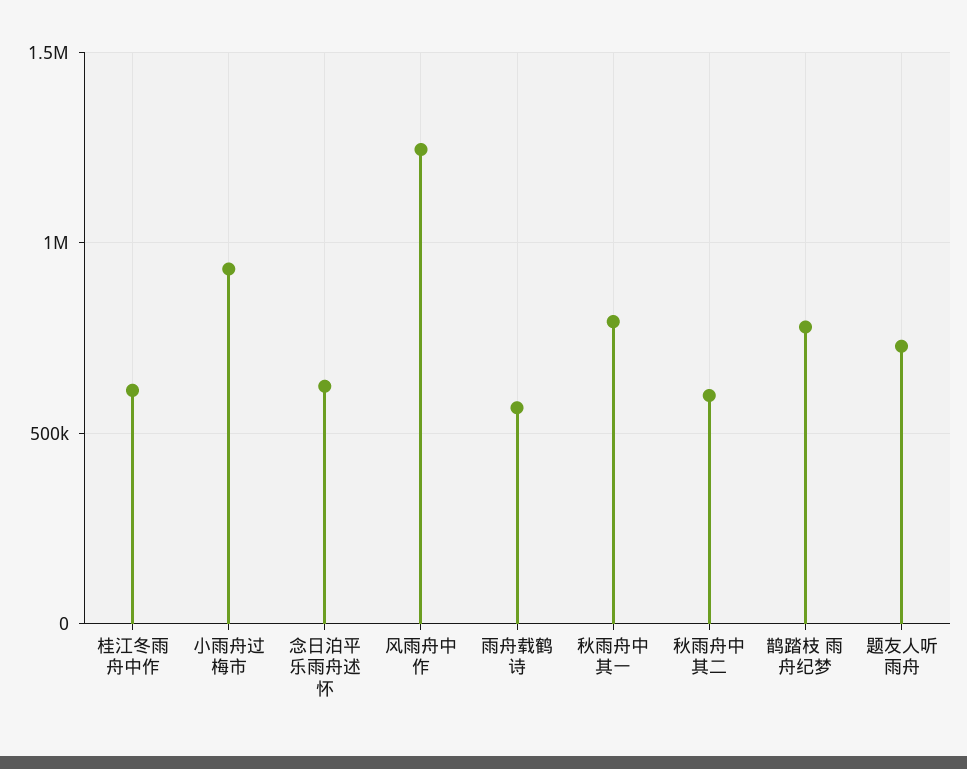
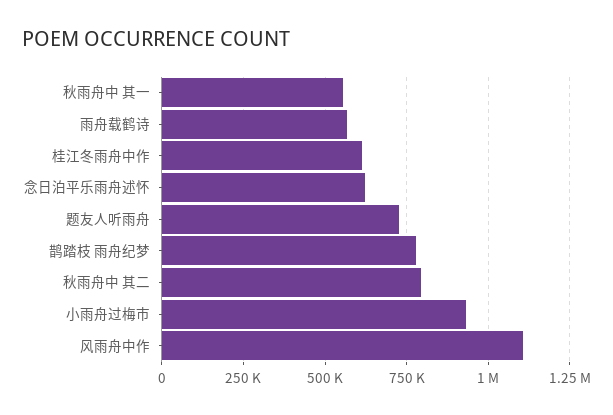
  {
    "桂江冬雨舟中作": 600000,
    "小雨舟过梅市": 925000,
    "念日泊平乐雨舟述怀": 625000,
-   "风雨舟中作": 1250000,
+   "风雨舟中作": 1100000,
    "雨舟载鹤诗": 575000,
-   "秋雨舟中 其一": 800000,
+   "秋雨舟中 其一": 550000,
-   "秋雨舟中 其二": 600000,
+   "秋雨舟中 其二": 800000,
    "鹊踏枝 雨舟纪梦": 775000,
    "题友人听雨舟": 725000
  }

